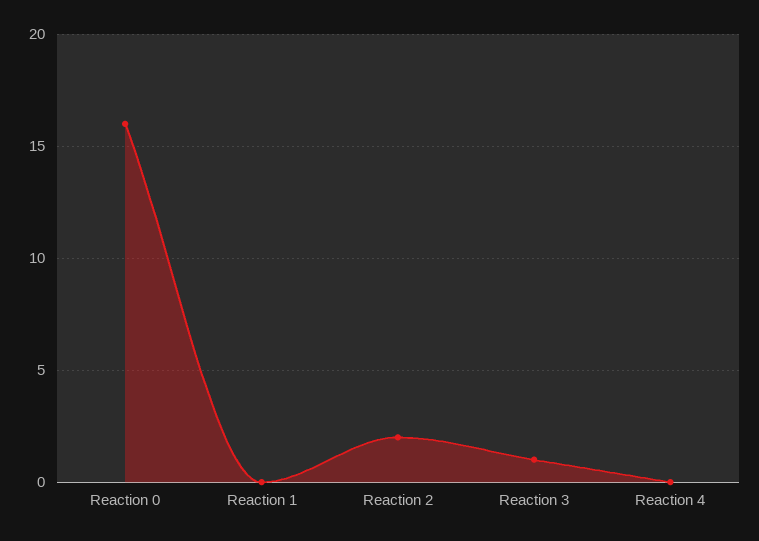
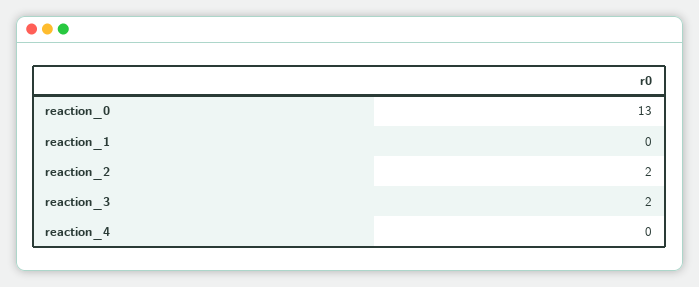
  {
-   "Reaction 0": 16,
+   "Reaction 0": 13,
    "Reaction 1": 0,
    "Reaction 2": 2,
-   "Reaction 3": 1,
+   "Reaction 3": 2,
    "Reaction 4": 0
  }

